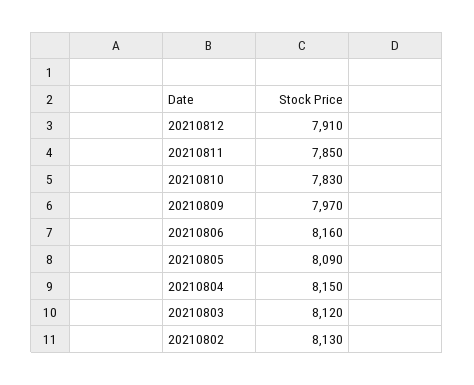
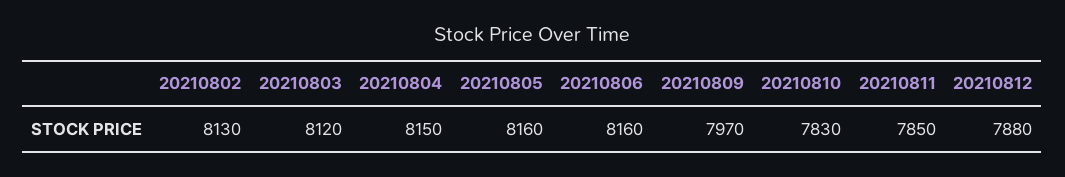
  {
-   "20210812": 7910,
+   "20210812": 7880,
    "20210811": 7850,
    "20210810": 7830,
    "20210809": 7970,
    "20210806": 8160,
-   "20210805": 8090,
+   "20210805": 8160,
    "20210804": 8150,
    "20210803": 8120,
    "20210802": 8130
  }

